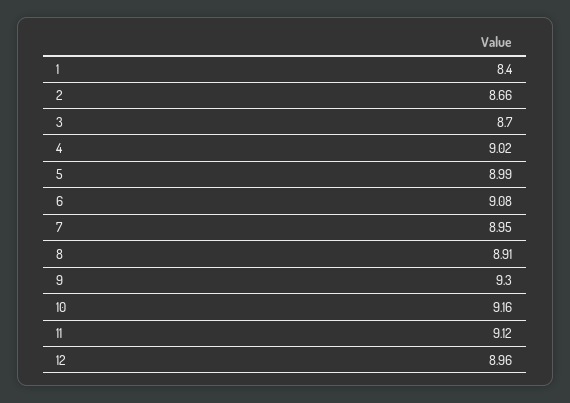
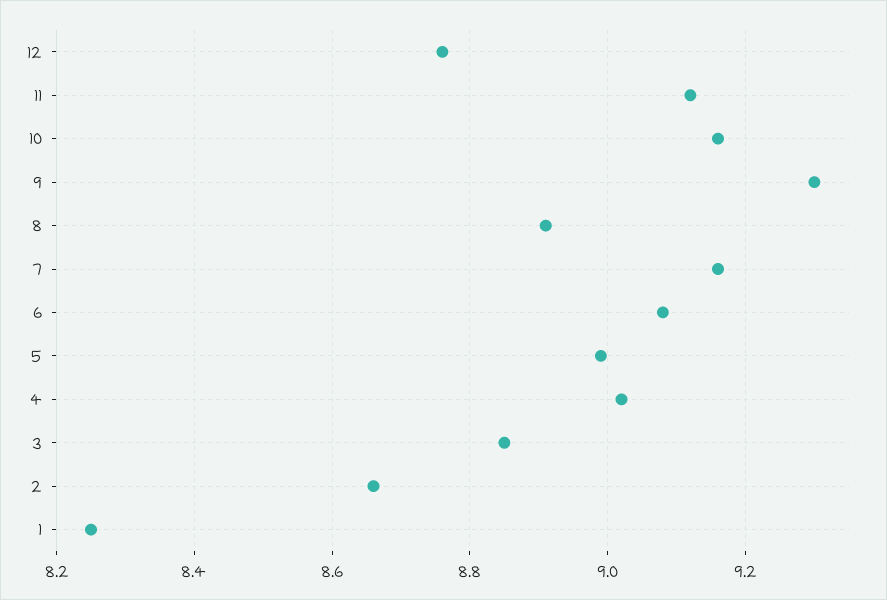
  {
-   "1": 8.4,
+   "1": 8.25,
    "2": 8.66,
-   "3": 8.7,
+   "3": 8.85,
    "4": 9.02,
    "5": 8.99,
    "6": 9.08,
-   "7": 8.95,
+   "7": 9.15,
    "8": 8.91,
    "9": 9.3,
    "10": 9.16,
    "11": 9.12,
-   "12": 8.96
+   "12": 8.75
  }

